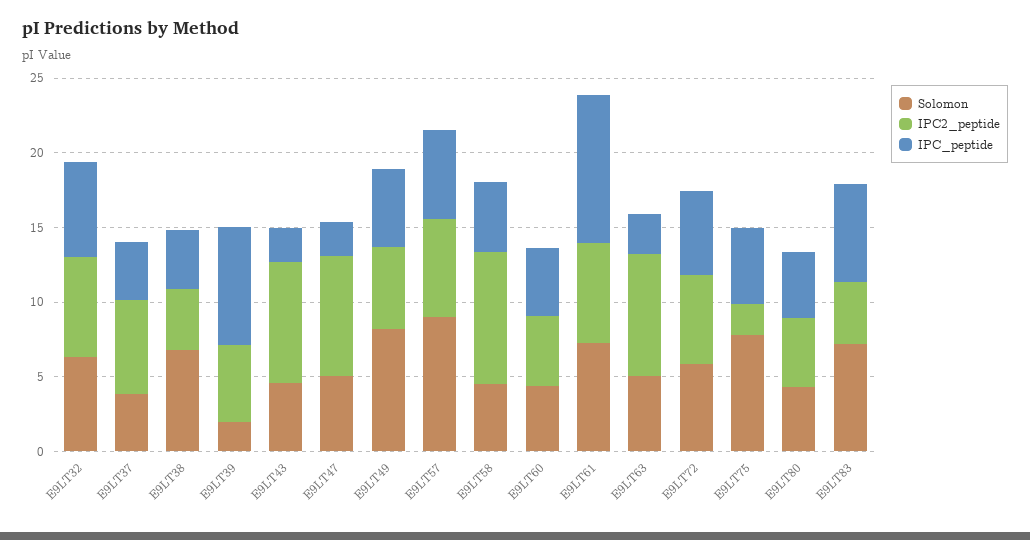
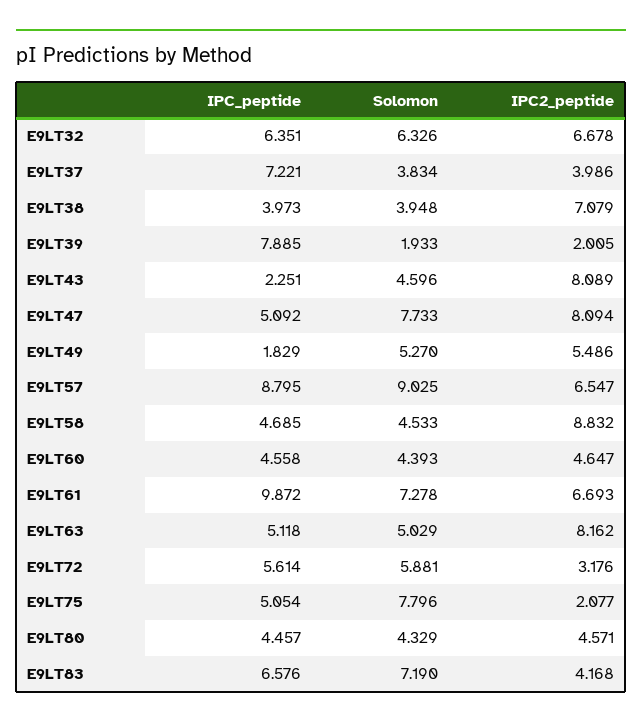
  {
    "Solomon": {
      "E9LT32": 6.326,
      "E9LT37": 3.834,
-     "E9LT38": 7,
+     "E9LT38": 3.948,
      "E9LT39": 1.933,
      "E9LT43": 4.596,
-     "E9LT47": 5,
+     "E9LT47": 7.733,
-     "E9LT49": 8,
+     "E9LT49": 5.27,
      "E9LT57": 9.025,
      "E9LT58": 4.533,
      "E9LT60": 4.393,
      "E9LT61": 7.278,
      "E9LT63": 5.029,
      "E9LT72": 5.881,
      "E9LT75": 7.796,
      "E9LT80": 4.329,
      "E9LT83": 7.19
    },
    "IPC2_peptide": {
      "E9LT32": 6.678,
-     "E9LT37": 6,
+     "E9LT37": 3.986,
-     "E9LT38": 4,
+     "E9LT38": 7.079,
-     "E9LT39": 5,
+     "E9LT39": 2.005,
      "E9LT43": 8.089,
      "E9LT47": 8.094,
      "E9LT49": 5.486,
      "E9LT57": 6.547,
      "E9LT58": 8.832,
      "E9LT60": 4.647,
      "E9LT61": 6.693,
      "E9LT63": 8.162,
-     "E9LT72": 6,
+     "E9LT72": 3.176,
      "E9LT75": 2.077,
      "E9LT80": 4.571,
      "E9LT83": 4.168
    },
    "IPC_peptide": {
      "E9LT32": 6.351,
-     "E9LT37": 4,
+     "E9LT37": 7.221,
      "E9LT38": 3.973,
      "E9LT39": 7.885,
      "E9LT43": 2.251,
-     "E9LT47": 2,
+     "E9LT47": 5.092,
-     "E9LT49": 5,
+     "E9LT49": 1.829,
-     "E9LT57": 6,
+     "E9LT57": 8.795,
      "E9LT58": 4.685,
      "E9LT60": 4.558,
      "E9LT61": 9.872,
-     "E9LT63": 3,
+     "E9LT63": 5.118,
      "E9LT72": 5.614,
      "E9LT75": 5.054,
      "E9LT80": 4.457,
      "E9LT83": 6.576
    }
  }

